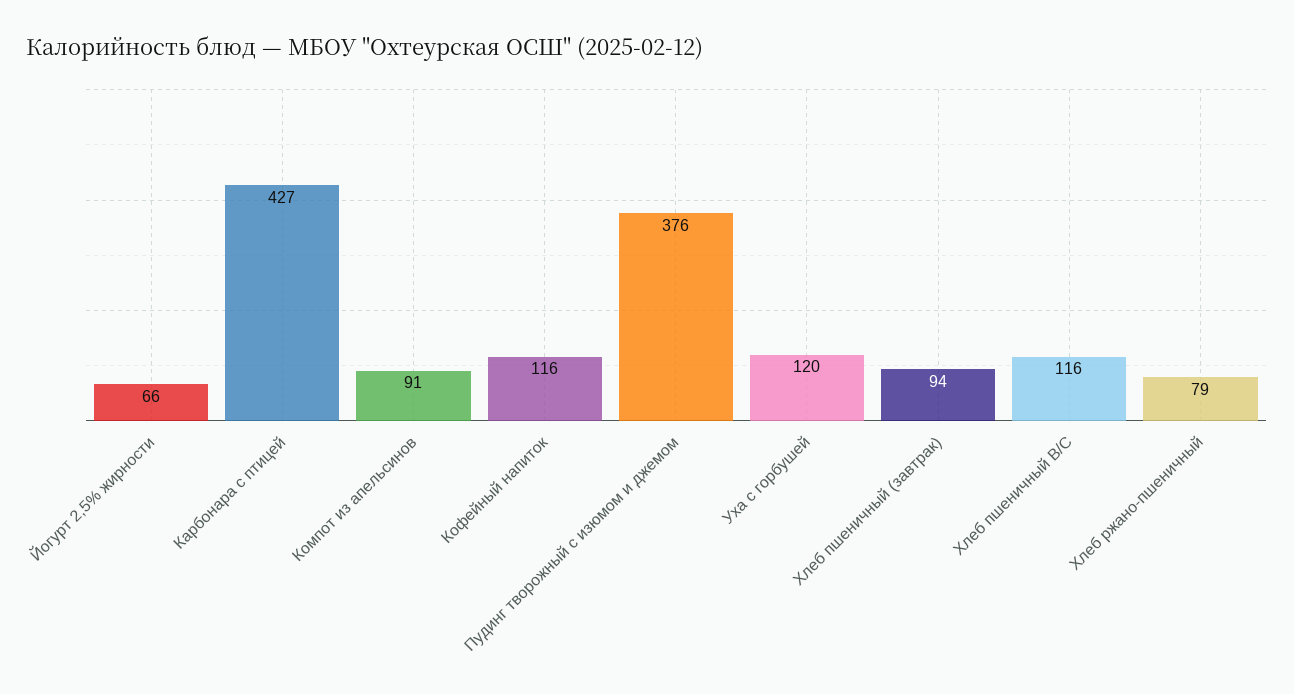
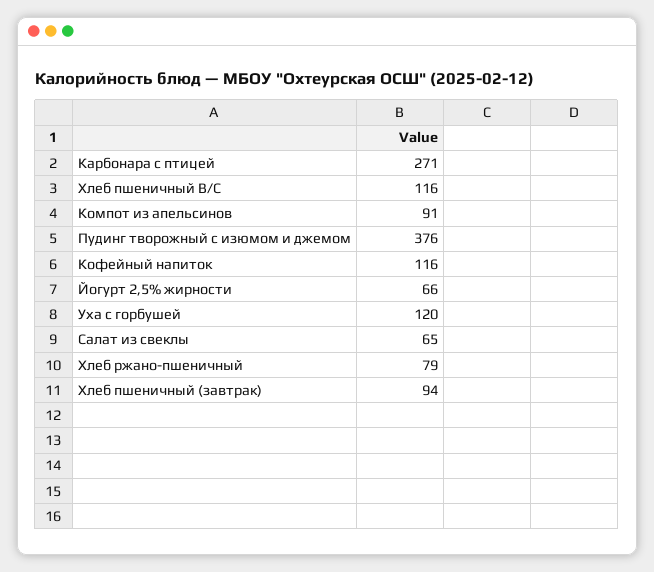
  {
    "Йогурт 2,5% жирности": 66,
-   "Карбонара с птицей": 427,
+   "Карбонара с птицей": 271,
    "Компот из апельсинов": 91,
    "Кофейный напиток": 116,
    "Пудинг творожный с изюмом и джемом": 376,
    "Уха с горбушей": 120,
    "Хлеб пшеничный (завтрак)": 94,
    "Хлеб пшеничный В/С": 116,
-   "Хлеб ржано-пшеничный": 79
+   "Хлеб ржано-пшеничный": 79,
+   "Салат из свеклы": 65
  }

